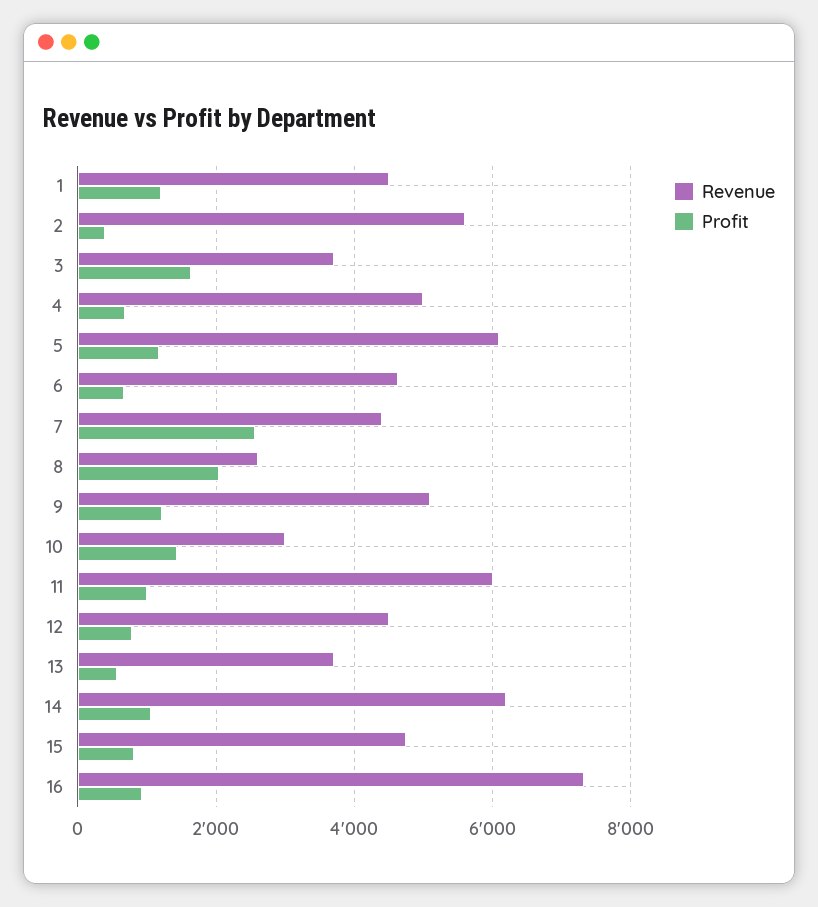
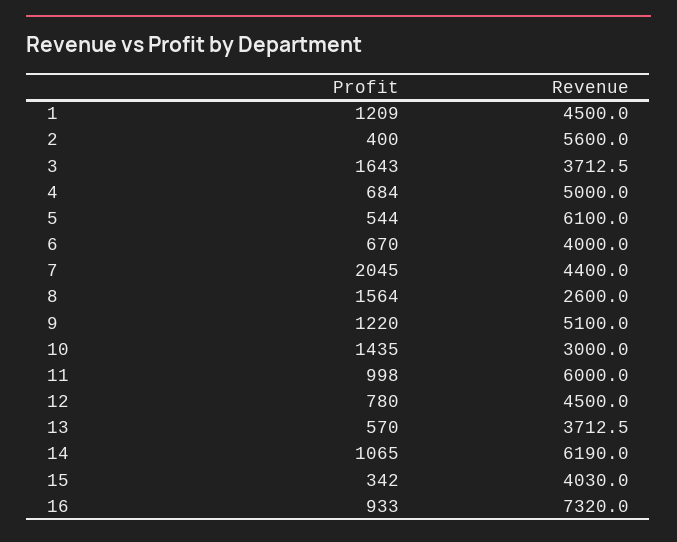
  {
    "Revenue": {
      "1": 4500,
      "2": 5600,
      "3": 3712.5,
      "4": 5000,
      "5": 6100,
-     "6": 4600,
+     "6": 4000,
      "7": 4400,
      "8": 2600,
      "9": 5100,
      "10": 3000,
      "11": 6000,
      "12": 4500,
      "13": 3712.5,
      "14": 6190,
-     "15": 4800,
+     "15": 4030,
      "16": 7320
    },
    "Profit": {
      "1": 1209,
      "2": 400,
      "3": 1643,
      "4": 684,
-     "5": 1200,
+     "5": 544,
      "6": 670,
-     "7": 2600,
+     "7": 2045,
-     "8": 2000,
+     "8": 1564,
      "9": 1220,
      "10": 1435,
      "11": 998,
      "12": 780,
      "13": 570,
      "14": 1065,
-     "15": 800,
+     "15": 342,
      "16": 933
    }
  }

